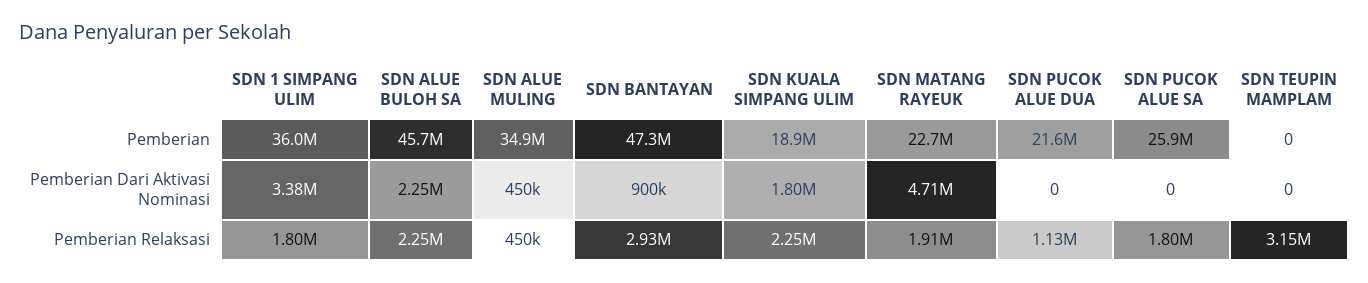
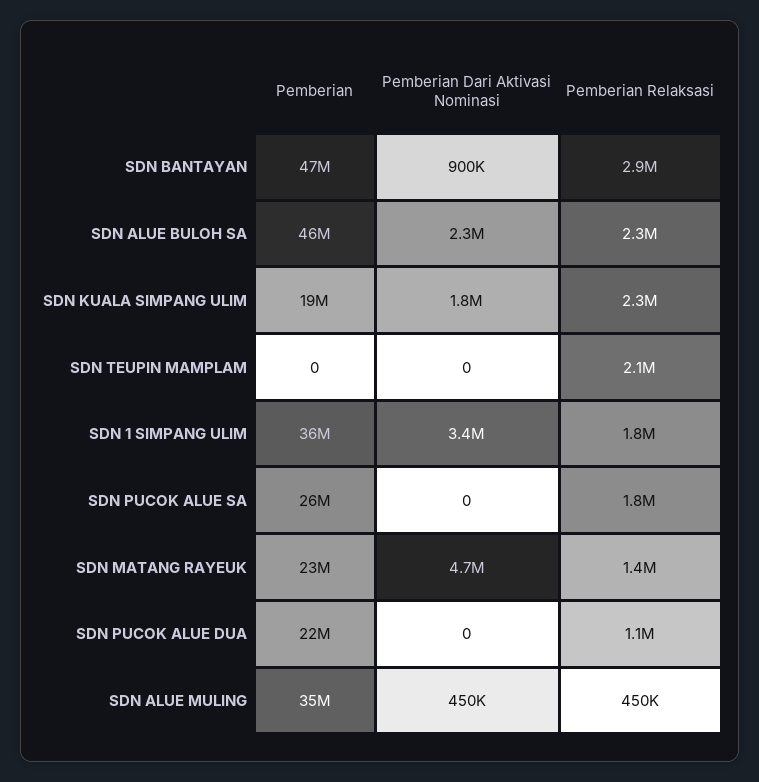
  {
    "SDN 1 SIMPANG ULIM": {
      "Pemberian": 36000000,
      "Pemberian Dari Aktivasi Nominasi": 3380000,
      "Pemberian Relaksasi": 1800000
    },
    "SDN ALUE BULOH SA": {
      "Pemberian": 45700000,
      "Pemberian Dari Aktivasi Nominasi": 2250000,
      "Pemberian Relaksasi": 2250000
    },
    "SDN ALUE MULING": {
      "Pemberian": 34900000,
      "Pemberian Dari Aktivasi Nominasi": 450000,
      "Pemberian Relaksasi": 450000
    },
    "SDN BANTAYAN": {
      "Pemberian": 47300000,
      "Pemberian Dari Aktivasi Nominasi": 900000,
      "Pemberian Relaksasi": 2930000
    },
    "SDN KUALA SIMPANG ULIM": {
      "Pemberian": 18900000,
      "Pemberian Dari Aktivasi Nominasi": 1800000,
      "Pemberian Relaksasi": 2250000
    },
    "SDN MATANG RAYEUK": {
      "Pemberian": 22700000,
      "Pemberian Dari Aktivasi Nominasi": 4710000,
-     "Pemberian Relaksasi": 1910000
+     "Pemberian Relaksasi": 1400000
    },
    "SDN PUCOK ALUE DUA": {
      "Pemberian": 21600000,
      "Pemberian Dari Aktivasi Nominasi": 0,
      "Pemberian Relaksasi": 1130000
    },
    "SDN PUCOK ALUE SA": {
      "Pemberian": 25900000,
      "Pemberian Dari Aktivasi Nominasi": 0,
      "Pemberian Relaksasi": 1800000
    },
    "SDN TEUPIN MAMPLAM": {
      "Pemberian": 0,
      "Pemberian Dari Aktivasi Nominasi": 0,
-     "Pemberian Relaksasi": 3150000
+     "Pemberian Relaksasi": 2100000
    }
  }

